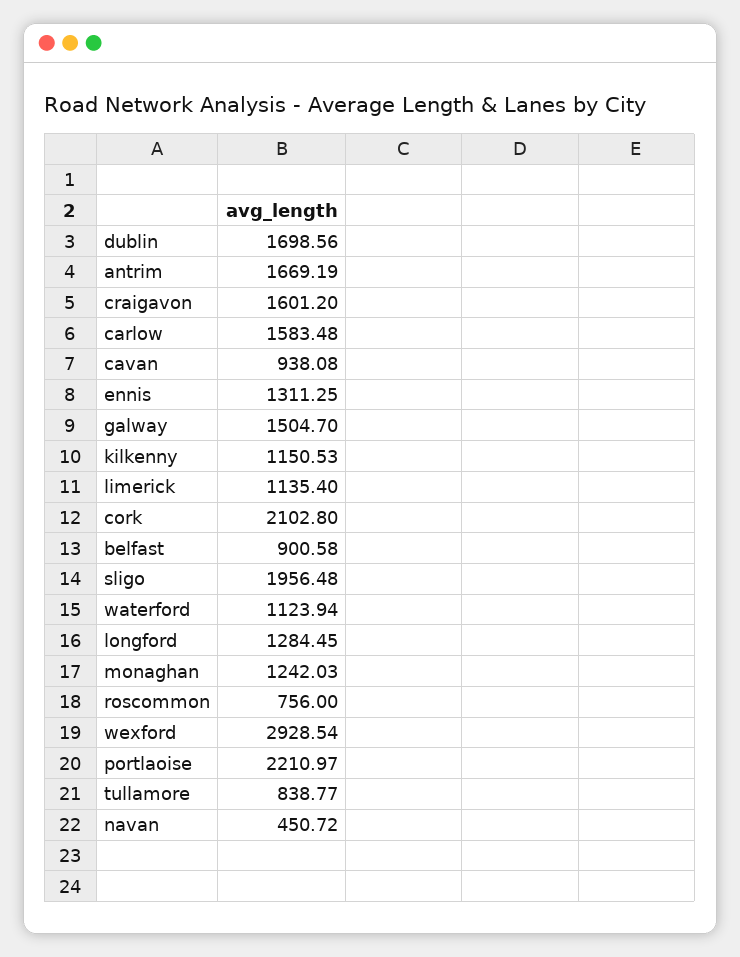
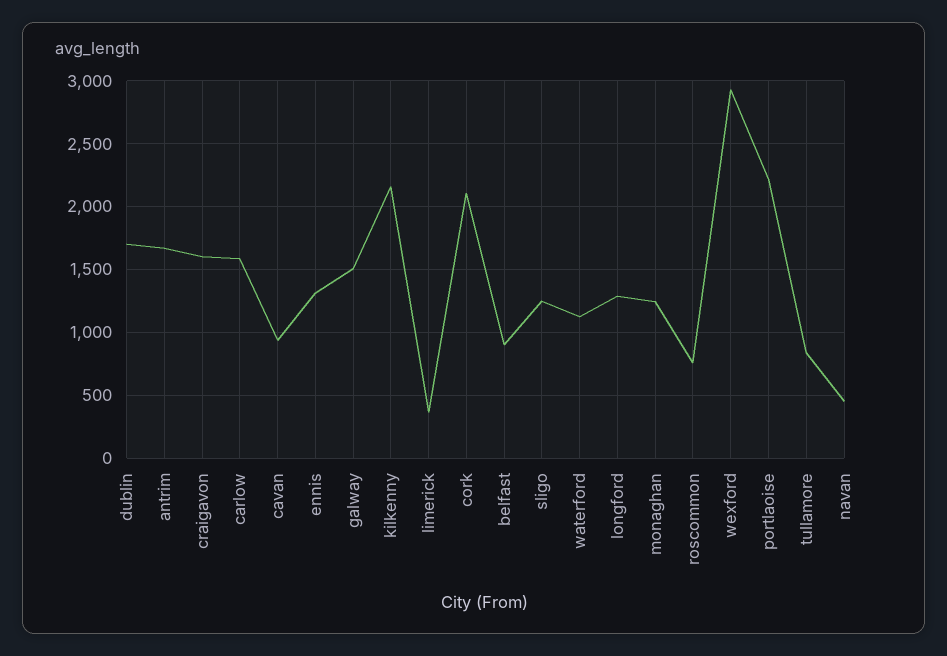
  {
    "dublin": 1698.56,
    "antrim": 1669.19,
    "craigavon": 1601.2,
    "carlow": 1583.48,
    "cavan": 938.08,
    "ennis": 1311.25,
    "galway": 1504.7,
-   "kilkenny": 1150.53,
+   "kilkenny": 2150,
-   "limerick": 1135.4,
+   "limerick": 350,
    "cork": 2102.8,
    "belfast": 900.58,
-   "sligo": 1956.48,
+   "sligo": 1250,
    "waterford": 1123.94,
    "longford": 1284.45,
    "monaghan": 1242.03,
    "roscommon": 756,
    "wexford": 2928.54,
    "portlaoise": 2210.97,
    "tullamore": 838.77,
    "navan": 450.72
  }

